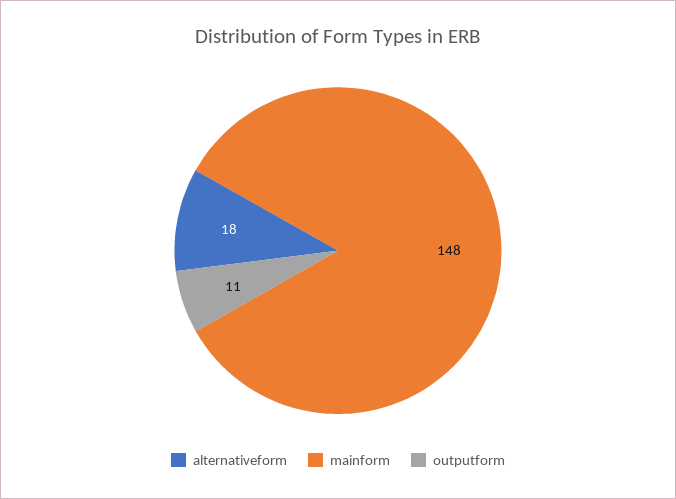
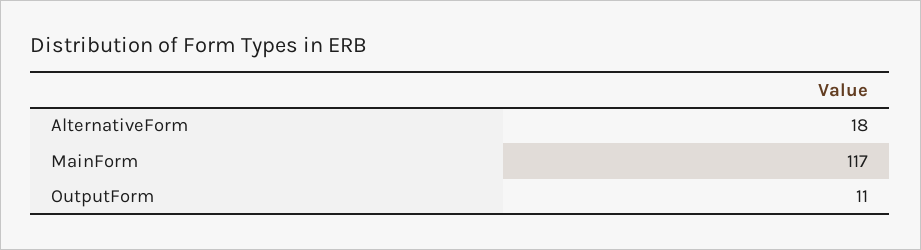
  {
    "alternativeform": 18,
-   "mainform": 148,
+   "mainform": 117,
    "outputform": 11
  }

